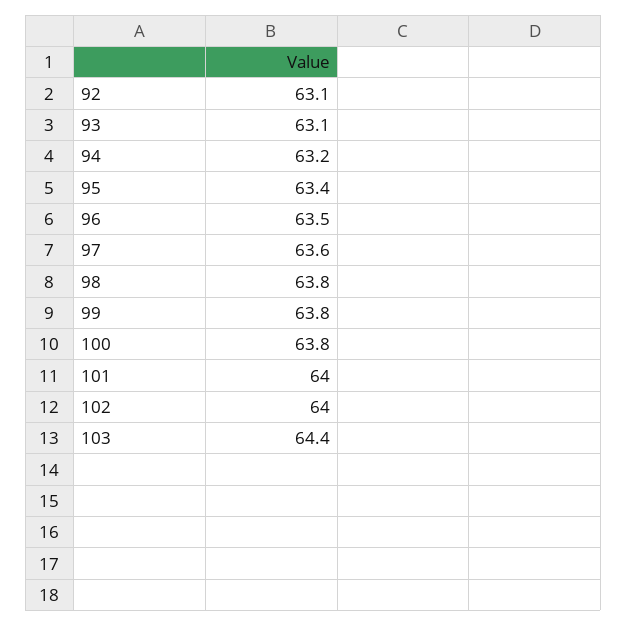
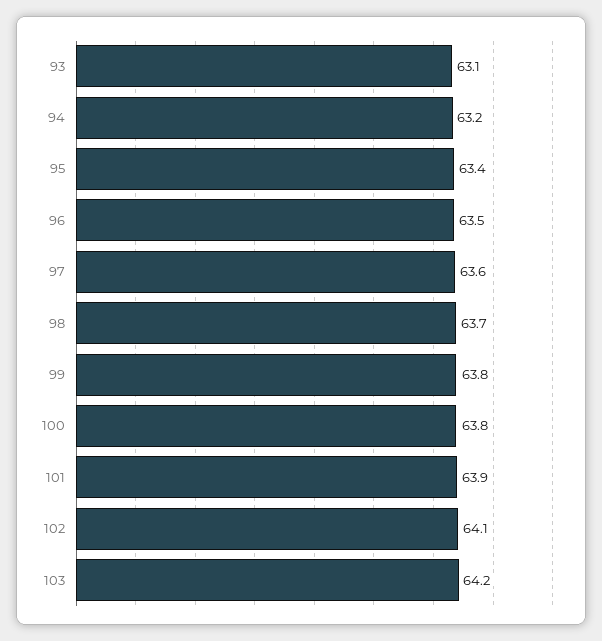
  {
-   "92": 63.1,
    "93": 63.1,
    "94": 63.2,
    "95": 63.4,
    "96": 63.5,
    "97": 63.6,
-   "98": 63.8,
+   "98": 63.7,
    "99": 63.8,
    "100": 63.8,
-   "101": 64,
+   "101": 63.9,
-   "102": 64,
+   "102": 64.1,
-   "103": 64.4
+   "103": 64.2
  }

